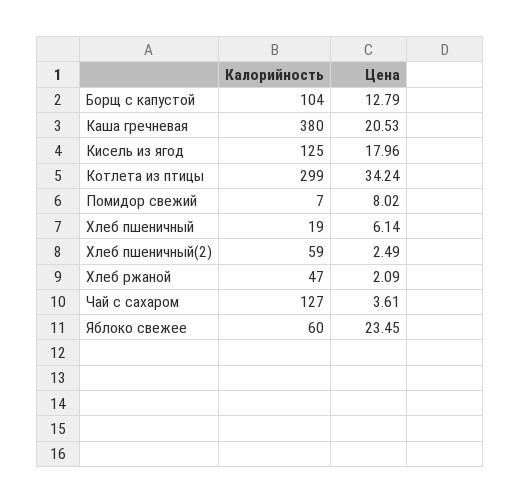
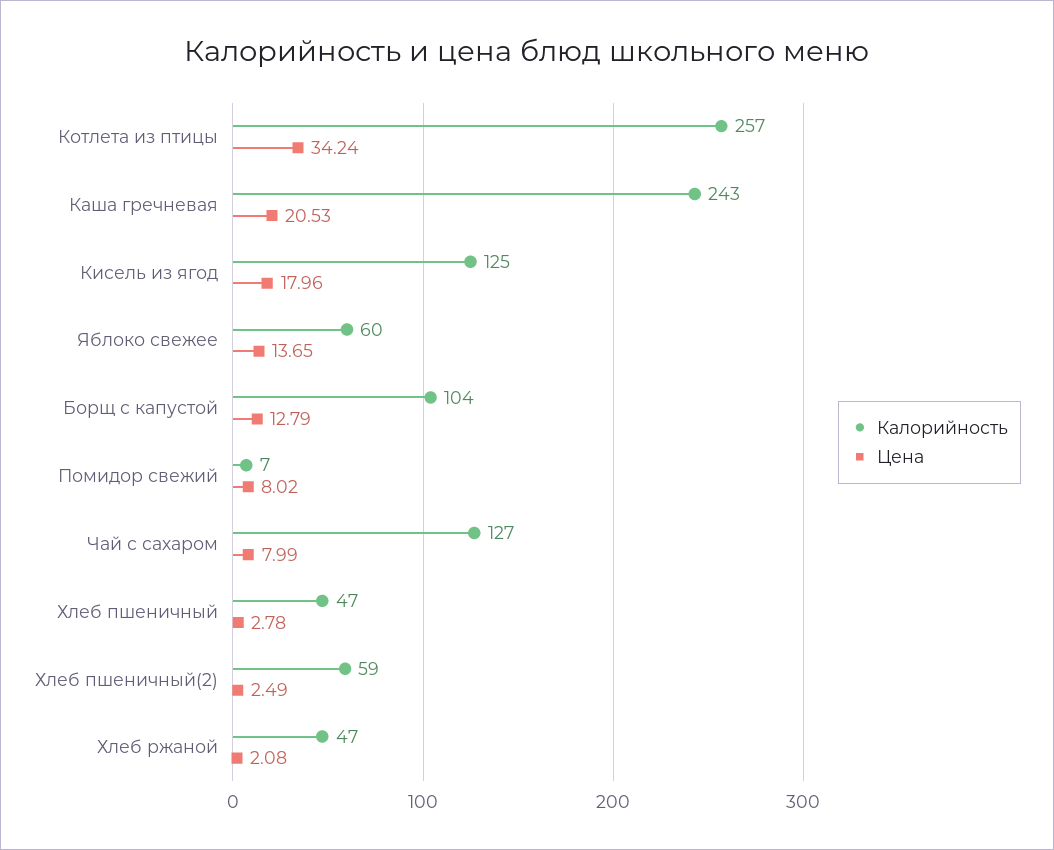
  {
    "Калорийность": {
      "Борщ с капустой": 104,
-     "Каша гречневая": 380,
+     "Каша гречневая": 243,
      "Кисель из ягод": 125,
-     "Котлета из птицы": 299,
+     "Котлета из птицы": 257,
      "Помидор свежий": 7,
-     "Хлеб пшеничный": 19,
+     "Хлеб пшеничный": 47,
      "Хлеб пшеничный(2)": 59,
      "Хлеб ржаной": 47,
      "Чай с сахаром": 127,
      "Яблоко свежее": 60
    },
    "Цена": {
      "Борщ с капустой": 12.79,
      "Каша гречневая": 20.53,
      "Кисель из ягод": 17.96,
      "Котлета из птицы": 34.24,
      "Помидор свежий": 8.02,
-     "Хлеб пшеничный": 6.14,
+     "Хлеб пшеничный": 2.78,
      "Хлеб пшеничный(2)": 2.49,
-     "Хлеб ржаной": 2.09,
+     "Хлеб ржаной": 2.08,
-     "Чай с сахаром": 3.61,
+     "Чай с сахаром": 7.99,
-     "Яблоко свежее": 23.45
+     "Яблоко свежее": 13.65
    }
  }

